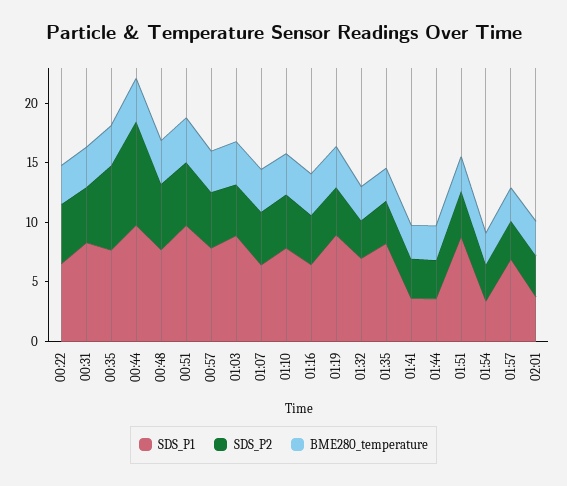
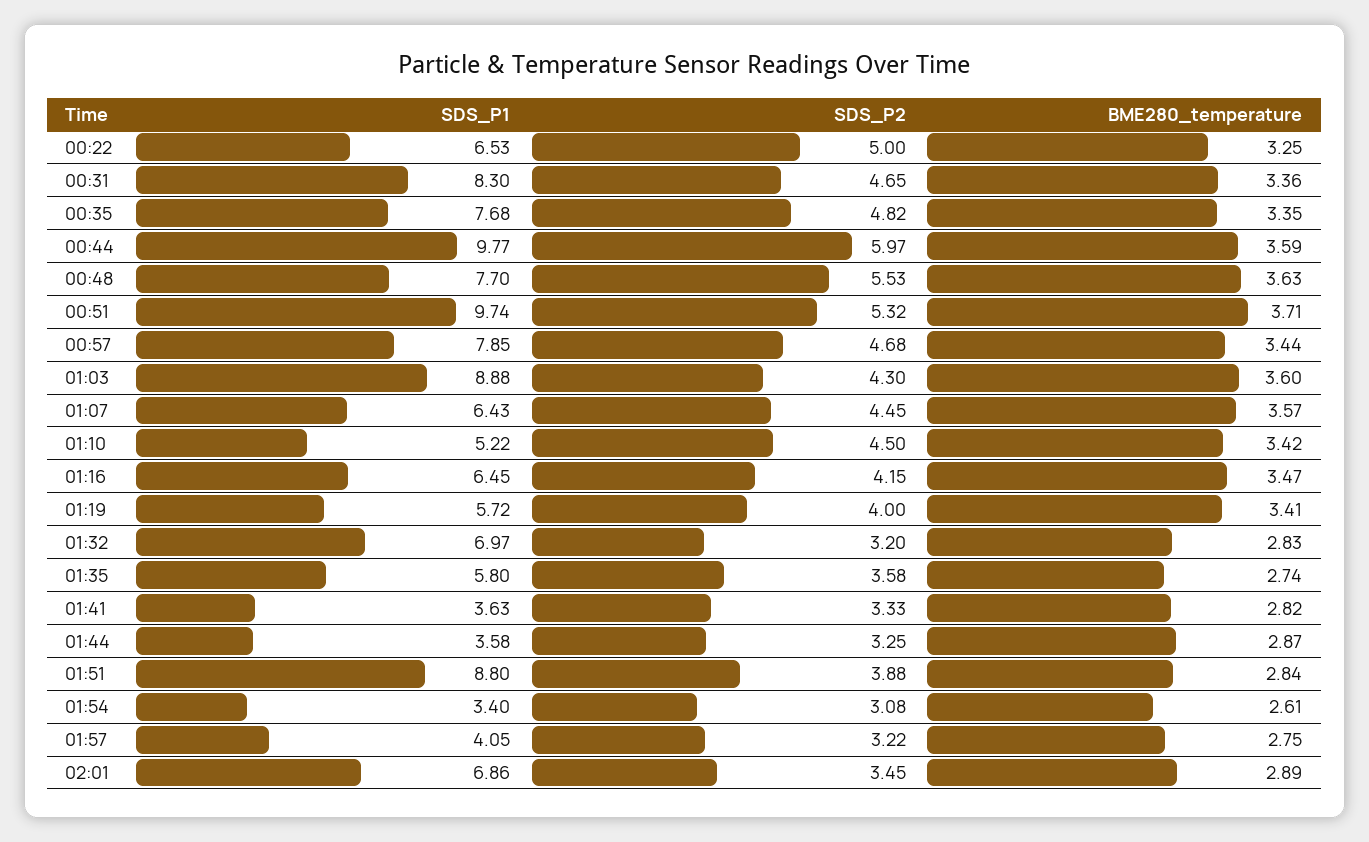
  {
    "SDS_P1": {
      "00:22": 6.53,
      "00:31": 8.3,
      "00:35": 7.68,
      "00:44": 9.77,
      "00:48": 7.7,
      "00:51": 9.74,
      "00:57": 7.85,
      "01:03": 8.88,
      "01:07": 6.43,
-     "01:10": 8,
+     "01:10": 5.22,
      "01:16": 6.45,
-     "01:19": 9,
+     "01:19": 5.72,
      "01:32": 6.97,
-     "01:35": 8,
+     "01:35": 5.8,
      "01:41": 3.63,
      "01:44": 3.58,
      "01:51": 8.8,
      "01:54": 3.4,
-     "01:57": 7,
+     "01:57": 4.05,
-     "02:01": 4
+     "02:01": 6.86
    },
    "SDS_P2": {
      "00:22": 5,
      "00:31": 4.65,
-     "00:35": 7,
+     "00:35": 4.82,
-     "00:44": 9,
+     "00:44": 5.97,
      "00:48": 5.53,
      "00:51": 5.32,
      "00:57": 4.68,
      "01:03": 4.3,
      "01:07": 4.45,
      "01:10": 4.5,
      "01:16": 4.15,
      "01:19": 4,
      "01:32": 3.2,
      "01:35": 3.58,
      "01:41": 3.33,
      "01:44": 3.25,
      "01:51": 3.88,
      "01:54": 3.08,
      "01:57": 3.22,
      "02:01": 3.45
    },
    "BME280_temperature": {
      "00:22": 3.25,
      "00:31": 3.36,
      "00:35": 3.35,
      "00:44": 3.59,
      "00:48": 3.63,
      "00:51": 3.71,
      "00:57": 3.44,
      "01:03": 3.6,
      "01:07": 3.57,
      "01:10": 3.42,
      "01:16": 3.47,
      "01:19": 3.41,
      "01:32": 2.83,
      "01:35": 2.74,
      "01:41": 2.82,
      "01:44": 2.87,
      "01:51": 2.84,
      "01:54": 2.61,
      "01:57": 2.75,
      "02:01": 2.89
    }
  }

